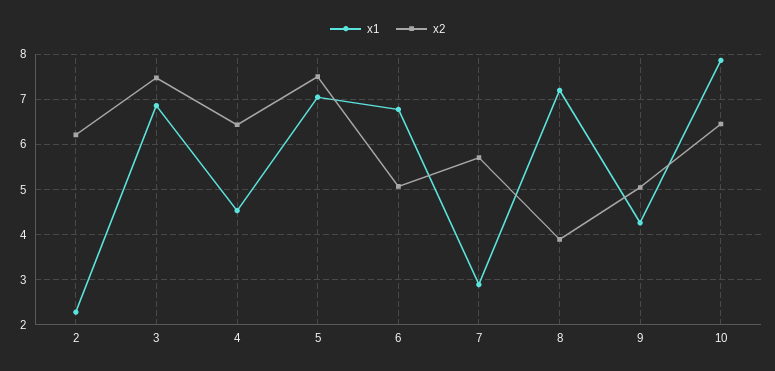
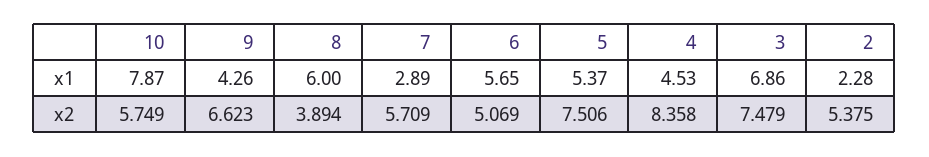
  {
    "x1": {
      "2": 2.28,
      "3": 6.86,
      "4": 4.53,
-     "5": 7,
+     "5": 5.37,
-     "6": 6.8,
+     "6": 5.65,
      "7": 2.89,
-     "8": 7.2,
+     "8": 6,
      "9": 4.26,
      "10": 7.87
    },
    "x2": {
-     "2": 6.2,
+     "2": 5.375,
      "3": 7.479,
-     "4": 6.4,
+     "4": 8.358,
      "5": 7.506,
      "6": 5.069,
      "7": 5.709,
      "8": 3.894,
-     "9": 5,
+     "9": 6.623,
-     "10": 6.4
+     "10": 5.749
    }
  }

